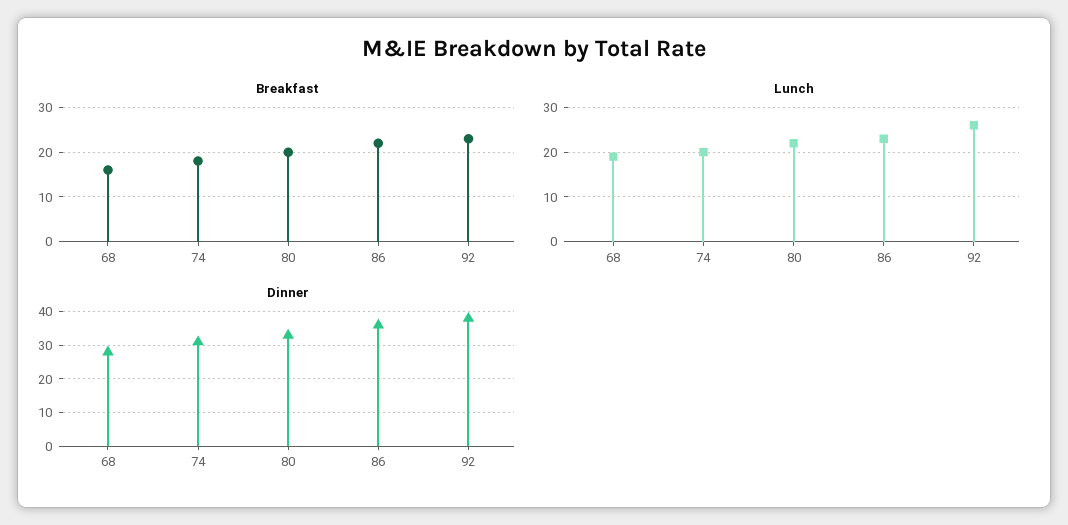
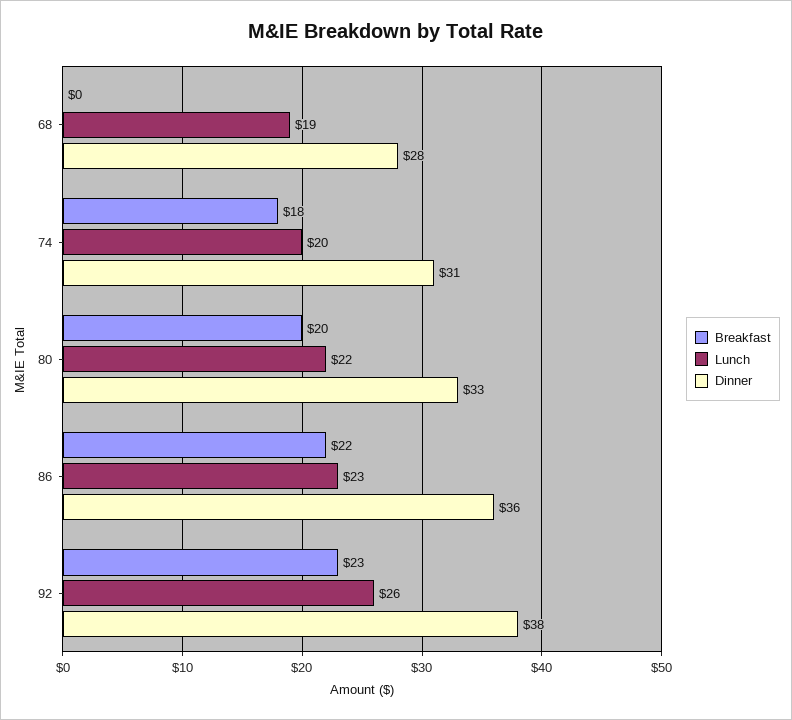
  {
    "Breakfast": {
-     "68": 15,
+     "68": 0,
      "74": 18,
      "80": 20,
      "86": 22,
      "92": 23
    },
    "Lunch": {
      "68": 19,
      "74": 20,
      "80": 22,
      "86": 23,
      "92": 26
    },
    "Dinner": {
      "68": 28,
      "74": 31,
      "80": 33,
      "86": 36,
      "92": 38
    }
  }

